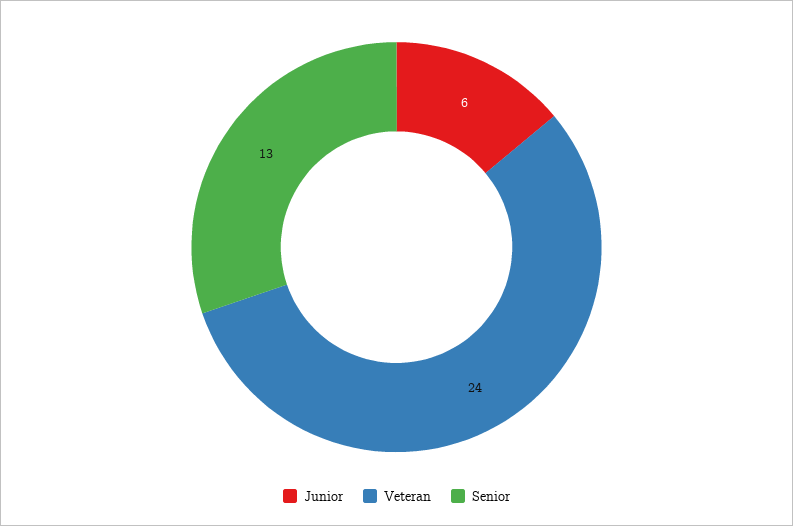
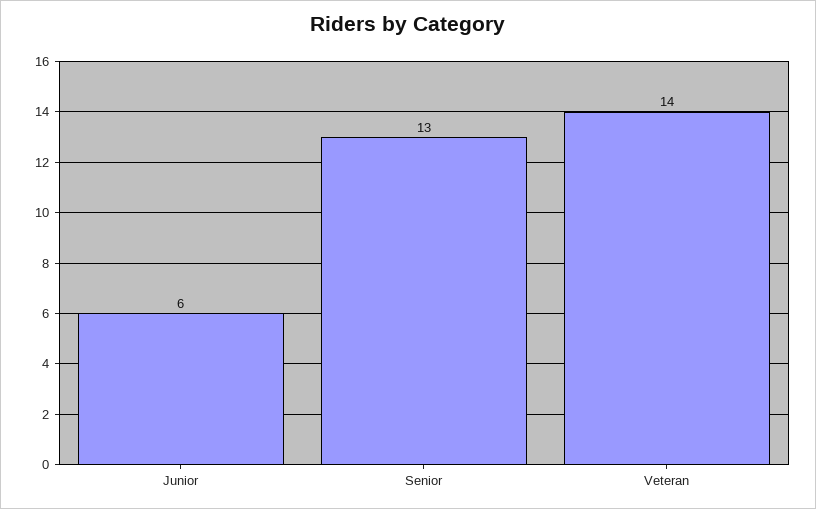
  {
    "Junior": 6,
-   "Veteran": 24,
+   "Veteran": 14,
    "Senior": 13
  }

